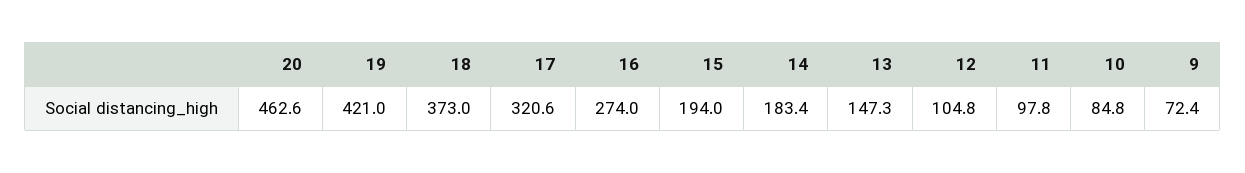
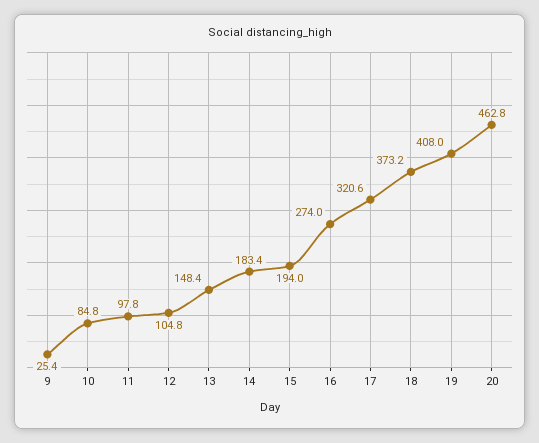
  {
-   "20": 462.6,
+   "20": 462.8,
-   "19": 421,
+   "19": 408,
-   "18": 373,
+   "18": 373.2,
    "17": 320.6,
    "16": 274,
    "15": 194,
    "14": 183.4,
-   "13": 147.3,
+   "13": 148.4,
    "12": 104.8,
    "11": 97.8,
    "10": 84.8,
-   "9": 72.4
+   "9": 25.4
  }

